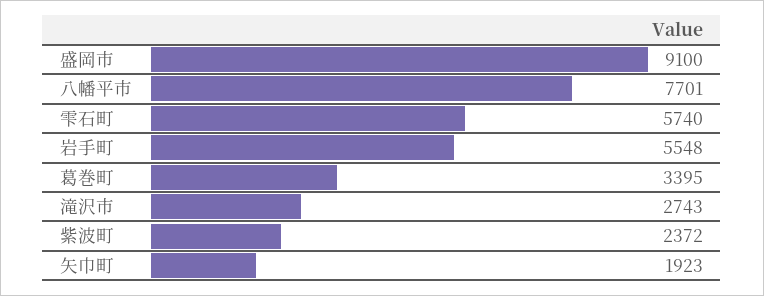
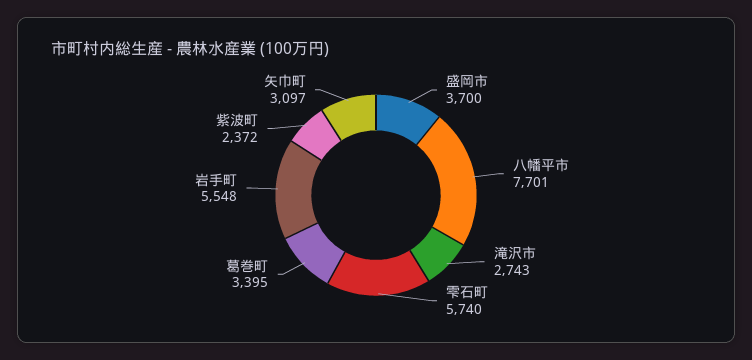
  {
-   "盛岡市": 9100,
+   "盛岡市": 3700,
    "八幡平市": 7701,
    "雫石町": 5740,
    "岩手町": 5548,
    "葛巻町": 3395,
    "滝沢市": 2743,
    "紫波町": 2372,
-   "矢巾町": 1923
+   "矢巾町": 3097
  }

